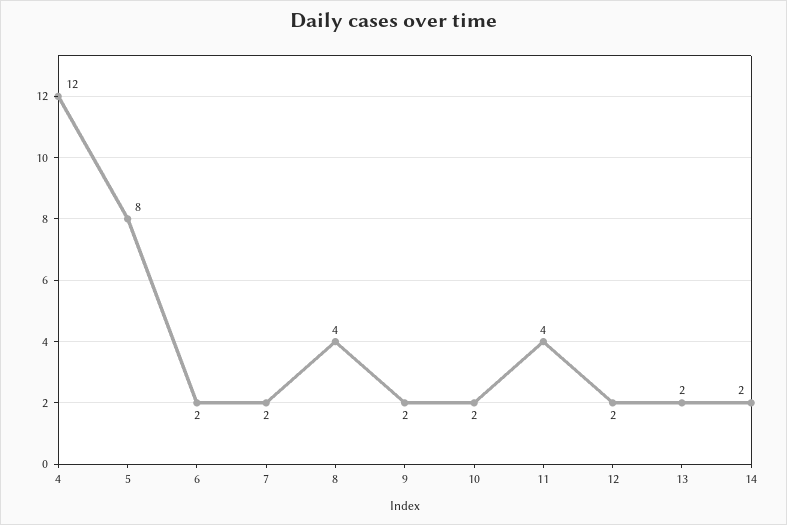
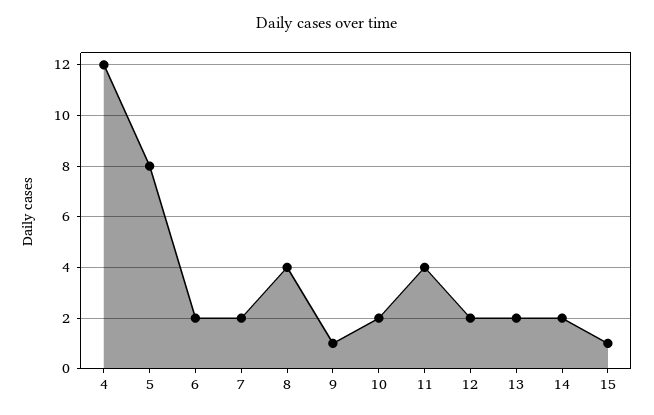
  {
    "4": 12,
    "5": 8,
    "6": 2,
    "7": 2,
    "8": 4,
-   "9": 2,
+   "9": 1,
    "10": 2,
    "11": 4,
    "12": 2,
    "13": 2,
-   "14": 2
+   "14": 2,
+   "15": 1
  }

